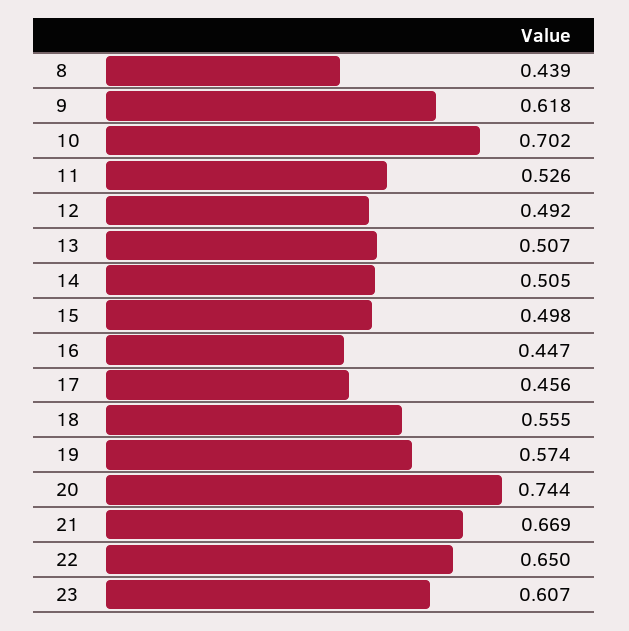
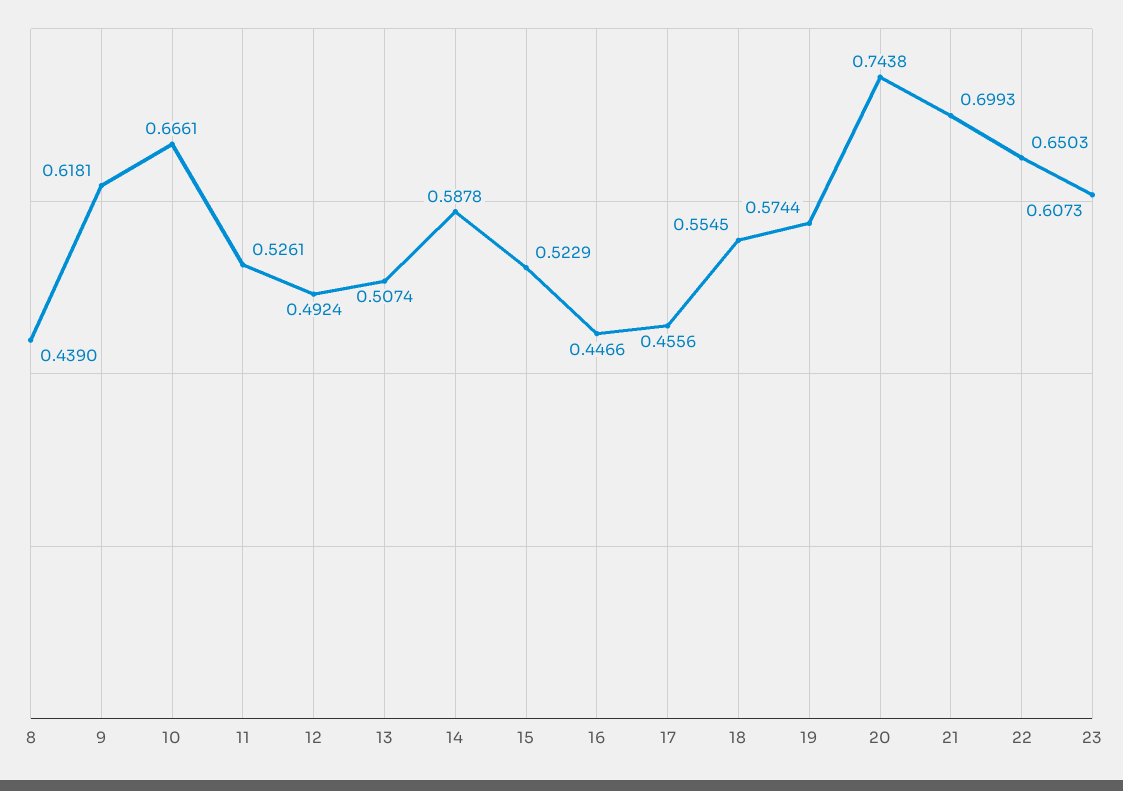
  {
    "8": 0.439,
    "9": 0.6181,
-   "10": 0.702,
+   "10": 0.6661,
    "11": 0.5261,
    "12": 0.4924,
    "13": 0.5074,
-   "14": 0.505,
+   "14": 0.5878,
-   "15": 0.498,
+   "15": 0.5229,
    "16": 0.4466,
    "17": 0.4556,
    "18": 0.5545,
    "19": 0.5744,
    "20": 0.7438,
-   "21": 0.669,
+   "21": 0.6993,
    "22": 0.6503,
    "23": 0.6073
  }

